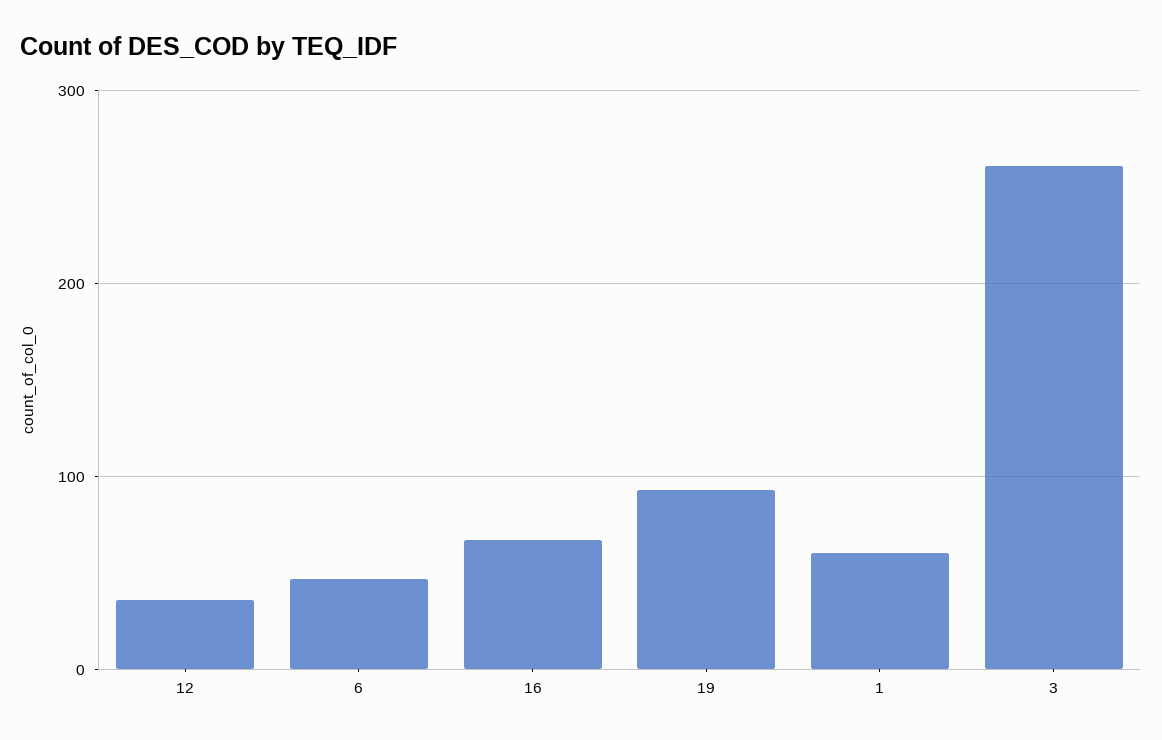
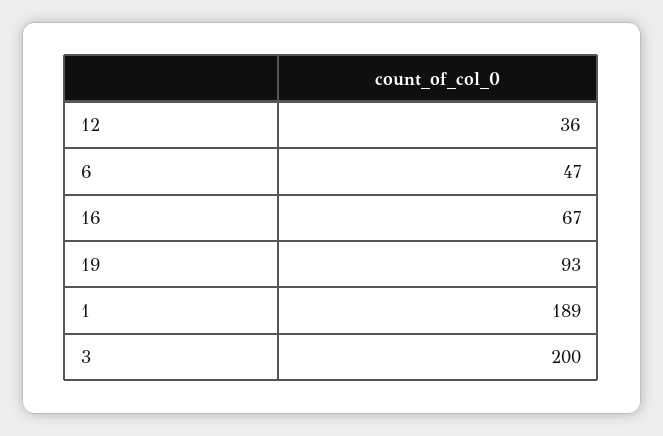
  {
    "12": 36,
    "6": 47,
    "16": 67,
    "19": 93,
-   "1": 60,
+   "1": 189,
-   "3": 260
+   "3": 200
  }

